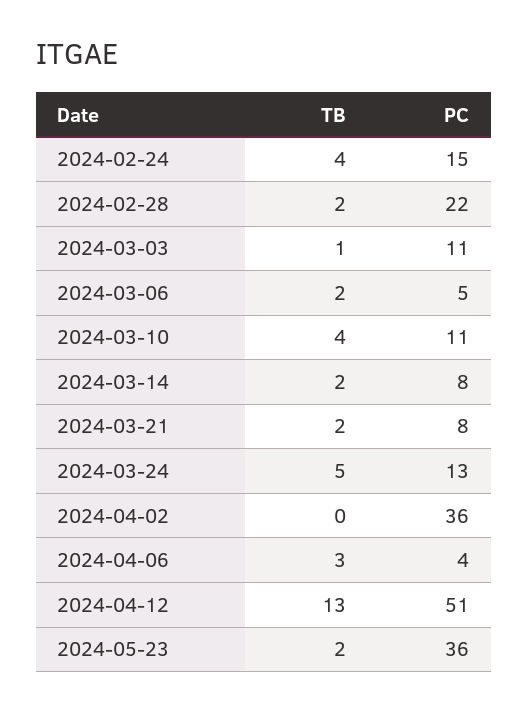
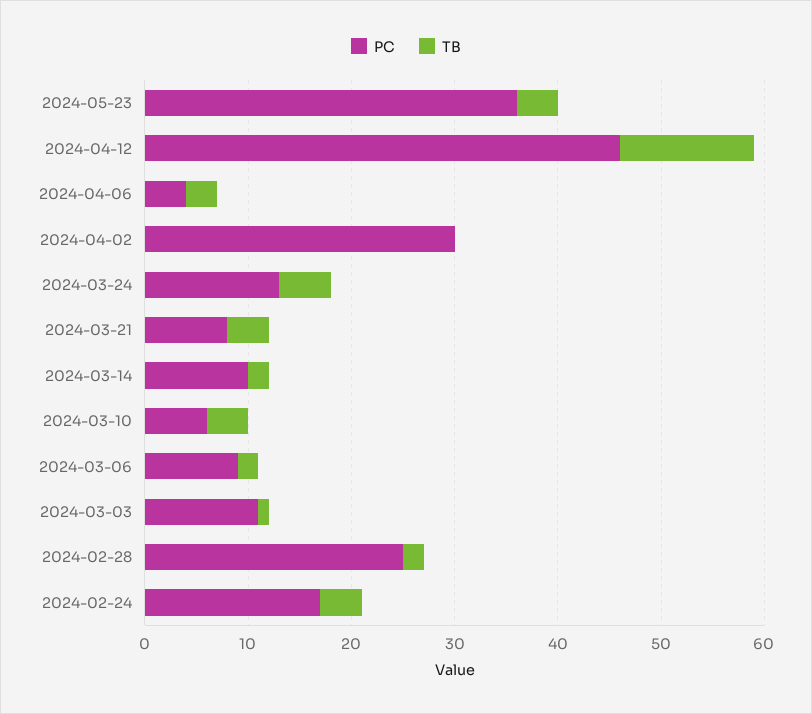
  {
    "TB": {
      "2024-02-24": 4,
      "2024-02-28": 2,
      "2024-03-03": 1,
      "2024-03-06": 2,
      "2024-03-10": 4,
      "2024-03-14": 2,
-     "2024-03-21": 2,
+     "2024-03-21": 4,
      "2024-03-24": 5,
      "2024-04-02": 0,
      "2024-04-06": 3,
      "2024-04-12": 13,
-     "2024-05-23": 2
+     "2024-05-23": 4
    },
    "PC": {
-     "2024-02-24": 15,
+     "2024-02-24": 17,
-     "2024-02-28": 22,
+     "2024-02-28": 25,
      "2024-03-03": 11,
-     "2024-03-06": 5,
+     "2024-03-06": 9,
-     "2024-03-10": 11,
+     "2024-03-10": 6,
-     "2024-03-14": 8,
+     "2024-03-14": 10,
      "2024-03-21": 8,
      "2024-03-24": 13,
-     "2024-04-02": 36,
+     "2024-04-02": 30,
      "2024-04-06": 4,
-     "2024-04-12": 51,
+     "2024-04-12": 46,
      "2024-05-23": 36
    }
  }

